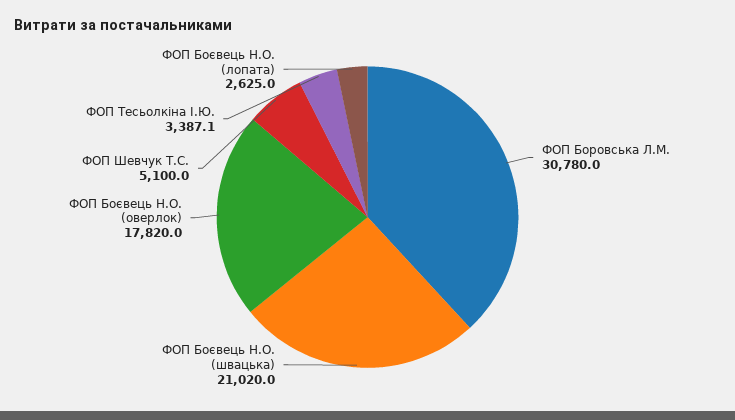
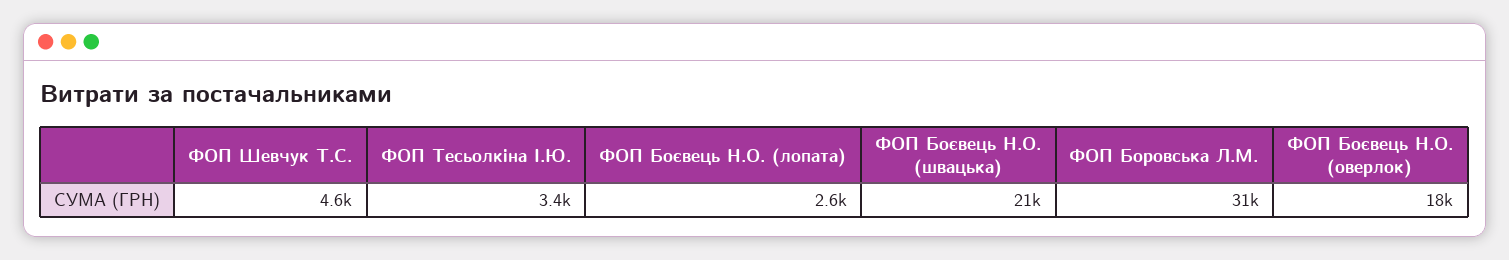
  {
    "ФОП Боровська Л.М.": 30780,
    "ФОП Боєвець Н.О. (швацька)": 21020,
    "ФОП Боєвець Н.О. (оверлок)": 17820,
-   "ФОП Шевчук Т.С.": 5100,
+   "ФОП Шевчук Т.С.": 4600,
    "ФОП Тесьолкіна І.Ю.": 3387.1,
    "ФОП Боєвець Н.О. (лопата)": 2625
  }

